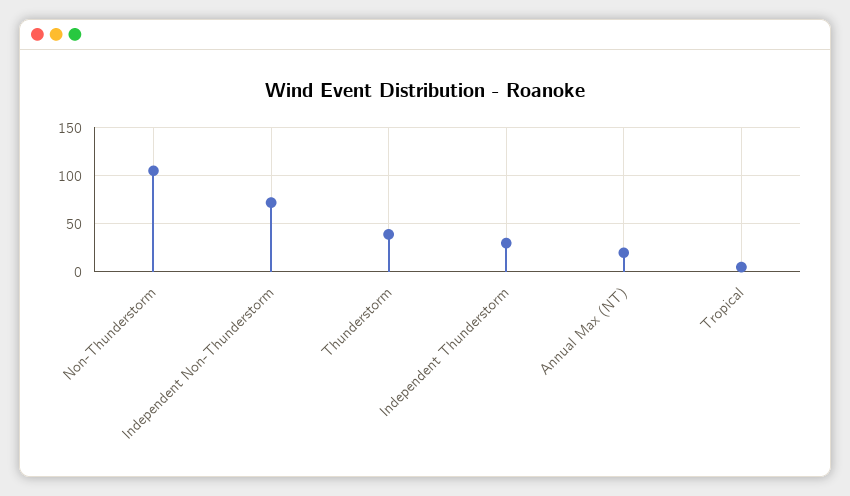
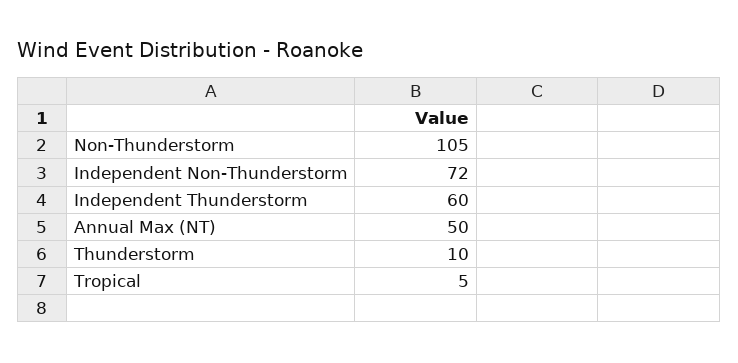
  {
    "Non-Thunderstorm": 105,
    "Independent Non-Thunderstorm": 72,
-   "Thunderstorm": 40,
+   "Thunderstorm": 10,
-   "Independent Thunderstorm": 30,
+   "Independent Thunderstorm": 60,
-   "Annual Max (NT)": 20,
+   "Annual Max (NT)": 50,
    "Tropical": 5
  }

